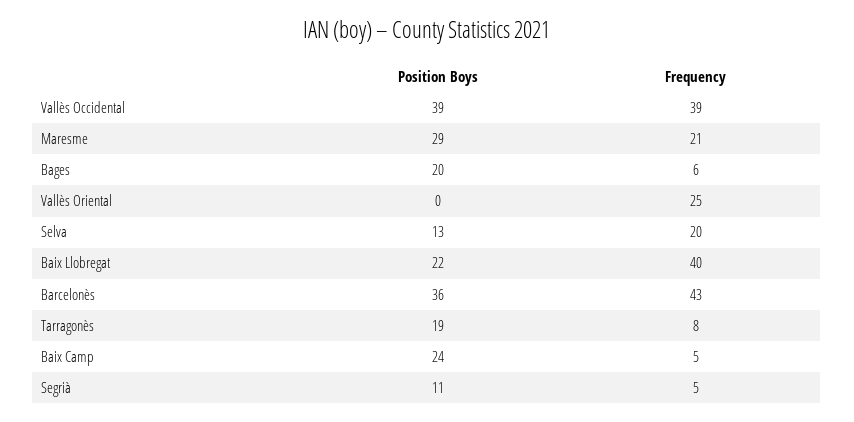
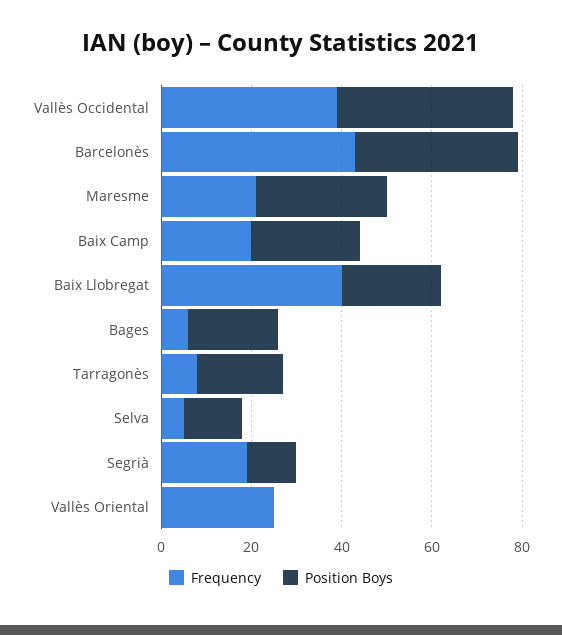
  {
    "Position Boys": {
      "Vallès Occidental": 39,
      "Maresme": 29,
      "Bages": 20,
      "Vallès Oriental": 0,
      "Selva": 13,
      "Baix Llobregat": 22,
      "Barcelonès": 36,
      "Tarragonès": 19,
      "Baix Camp": 24,
      "Segrià": 11
    },
    "Frequency": {
      "Vallès Occidental": 39,
      "Maresme": 21,
      "Bages": 6,
      "Vallès Oriental": 25,
-     "Selva": 20,
+     "Selva": 5,
      "Baix Llobregat": 40,
      "Barcelonès": 43,
      "Tarragonès": 8,
-     "Baix Camp": 5,
+     "Baix Camp": 20,
-     "Segrià": 5
+     "Segrià": 20
    }
  }

